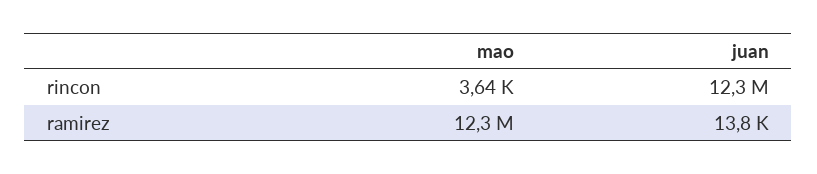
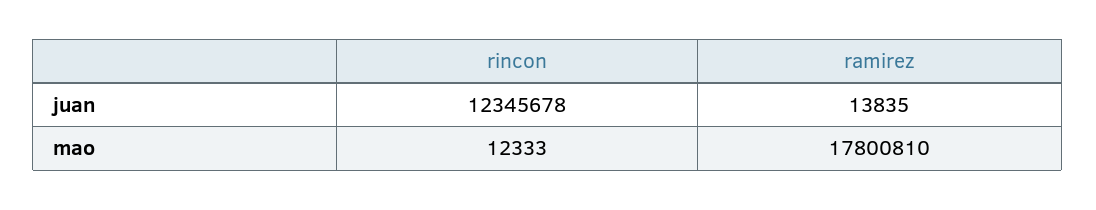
  {
    "mao": {
-     "rincon": 3640,
+     "rincon": 12333,
-     "ramirez": 12300000
+     "ramirez": 17800810
    },
    "juan": {
      "rincon": 12345678,
      "ramirez": 13835
    }
  }

